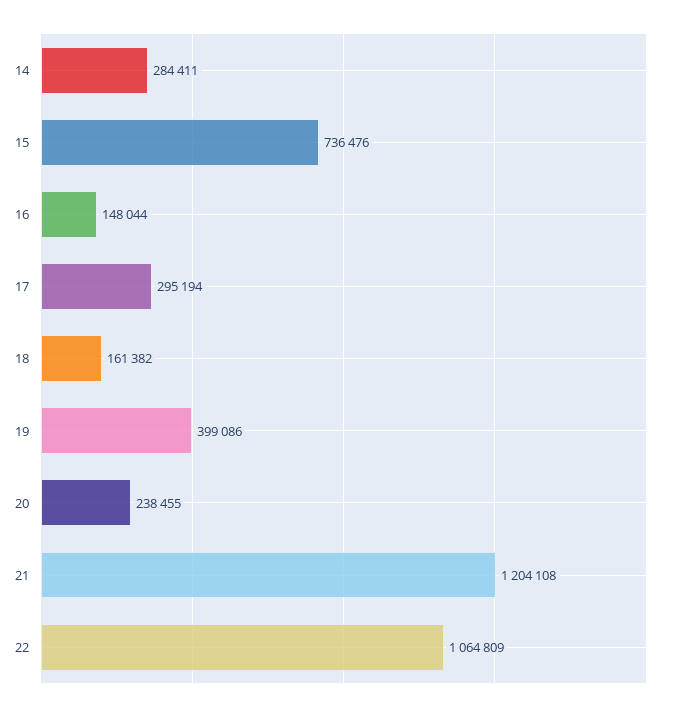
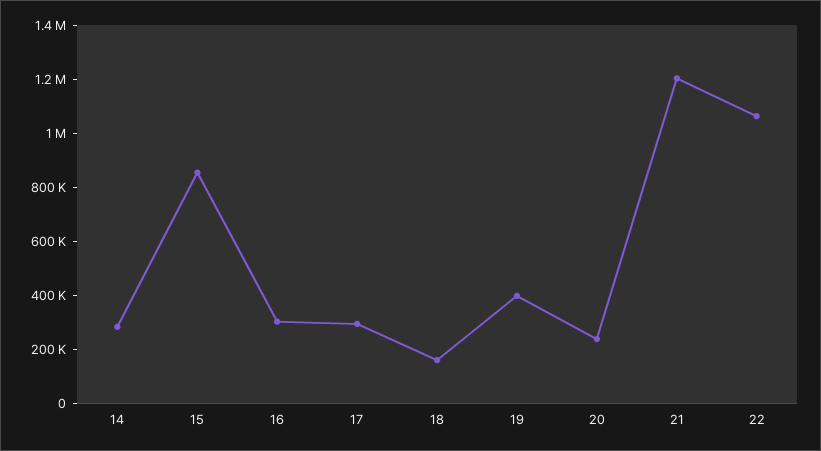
  {
    "14": 284411,
-   "15": 736476,
+   "15": 850000,
-   "16": 148044,
+   "16": 300000,
    "17": 295194,
    "18": 161382,
    "19": 399086,
    "20": 238455,
    "21": 1204108,
    "22": 1064809
  }

